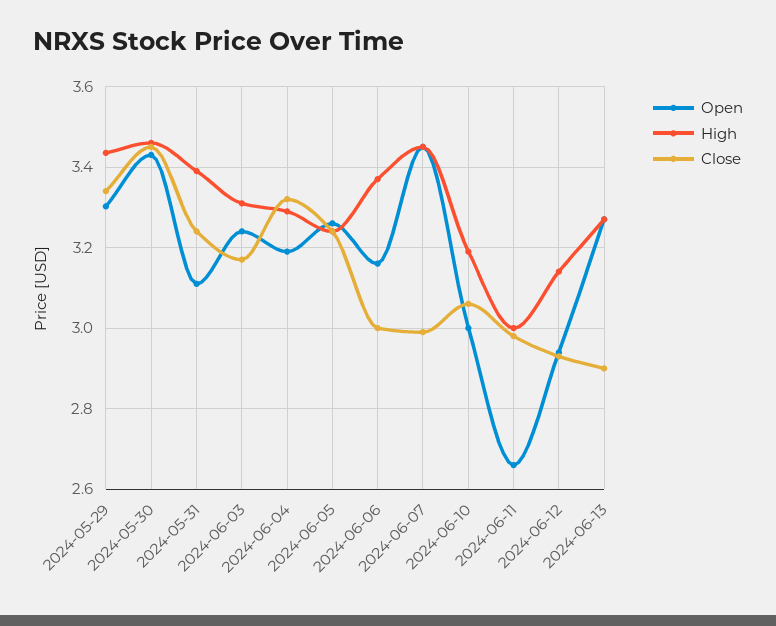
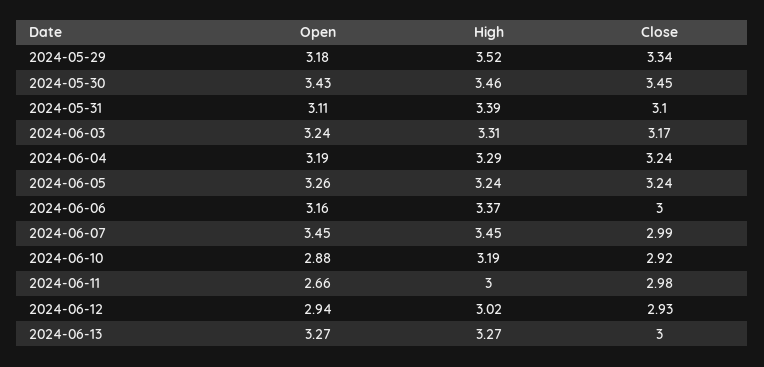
  {
    "Open": {
-     "2024-05-29": 3.3,
+     "2024-05-29": 3.18,
      "2024-05-30": 3.43,
      "2024-05-31": 3.11,
      "2024-06-03": 3.24,
      "2024-06-04": 3.19,
      "2024-06-05": 3.26,
      "2024-06-06": 3.16,
      "2024-06-07": 3.45,
-     "2024-06-10": 3,
+     "2024-06-10": 2.88,
      "2024-06-11": 2.66,
      "2024-06-12": 2.94,
      "2024-06-13": 3.27
    },
    "High": {
-     "2024-05-29": 3.44,
+     "2024-05-29": 3.52,
      "2024-05-30": 3.46,
      "2024-05-31": 3.39,
      "2024-06-03": 3.31,
      "2024-06-04": 3.29,
      "2024-06-05": 3.24,
      "2024-06-06": 3.37,
      "2024-06-07": 3.45,
      "2024-06-10": 3.19,
      "2024-06-11": 3,
-     "2024-06-12": 3.14,
+     "2024-06-12": 3.02,
      "2024-06-13": 3.27
    },
    "Close": {
      "2024-05-29": 3.34,
      "2024-05-30": 3.45,
-     "2024-05-31": 3.24,
+     "2024-05-31": 3.1,
      "2024-06-03": 3.17,
-     "2024-06-04": 3.32,
+     "2024-06-04": 3.24,
      "2024-06-05": 3.24,
      "2024-06-06": 3,
      "2024-06-07": 2.99,
-     "2024-06-10": 3.06,
+     "2024-06-10": 2.92,
      "2024-06-11": 2.98,
      "2024-06-12": 2.93,
-     "2024-06-13": 2.9
+     "2024-06-13": 3
    }
  }

